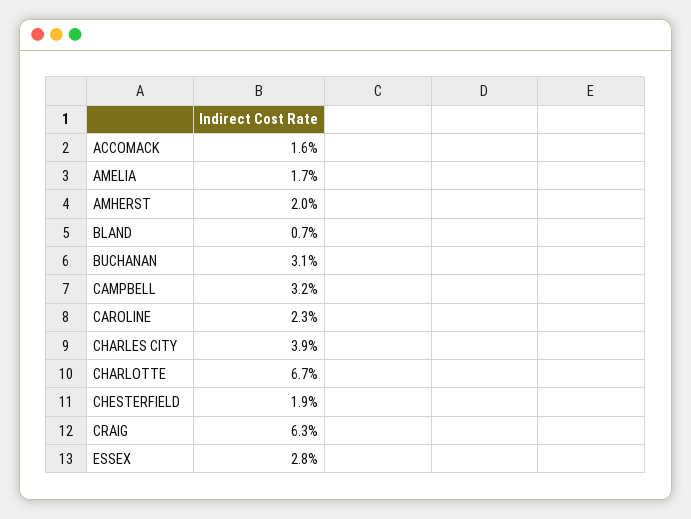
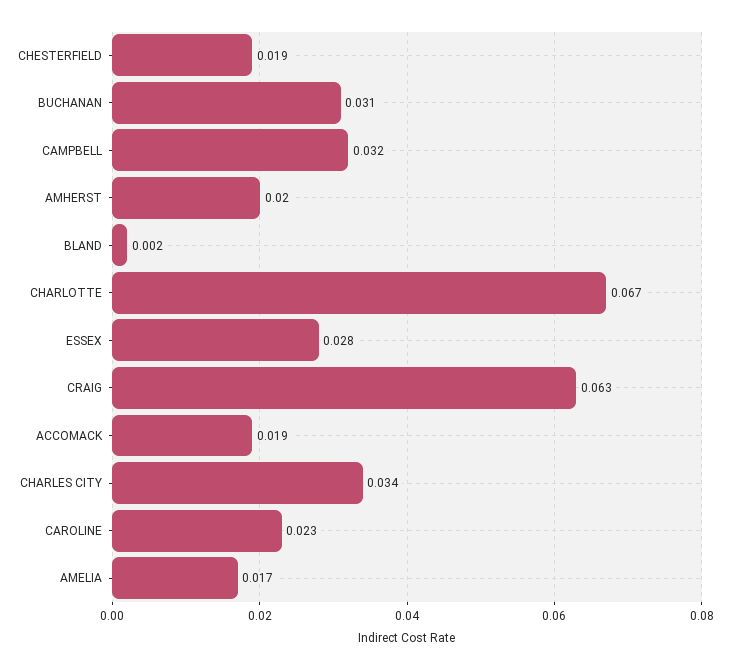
  {
-   "ACCOMACK": 0.016,
+   "ACCOMACK": 0.019,
    "AMELIA": 0.017,
    "AMHERST": 0.02,
-   "BLAND": 0.007,
+   "BLAND": 0.002,
    "BUCHANAN": 0.031,
    "CAMPBELL": 0.032,
    "CAROLINE": 0.023,
-   "CHARLES CITY": 0.039,
+   "CHARLES CITY": 0.034,
    "CHARLOTTE": 0.067,
    "CHESTERFIELD": 0.019,
    "CRAIG": 0.063,
    "ESSEX": 0.028
  }

